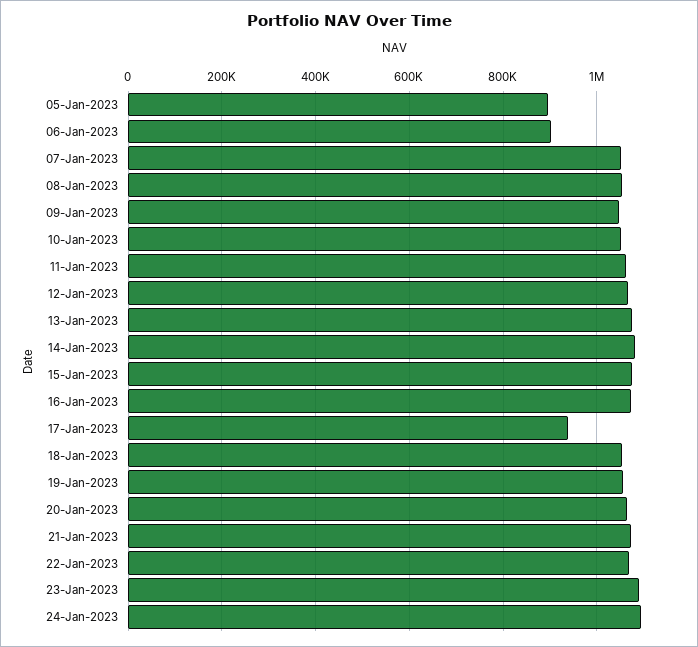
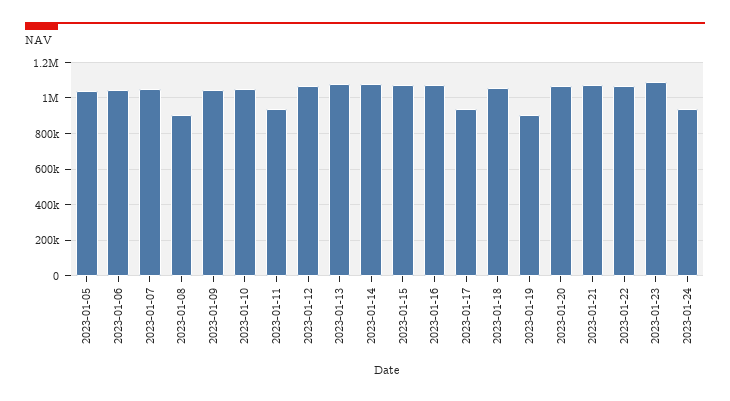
  {
-   "05-Jan-2023": 900000,
+   "05-Jan-2023": 1050000,
-   "06-Jan-2023": 900000,
+   "06-Jan-2023": 1050000,
    "07-Jan-2023": 1060000,
-   "08-Jan-2023": 1060000,
+   "08-Jan-2023": 900000,
    "09-Jan-2023": 1040000,
    "10-Jan-2023": 1060000,
-   "11-Jan-2023": 1060000,
+   "11-Jan-2023": 950000,
    "12-Jan-2023": 1060000,
    "13-Jan-2023": 1080000,
    "14-Jan-2023": 1080000,
    "15-Jan-2023": 1080000,
    "16-Jan-2023": 1080000,
    "17-Jan-2023": 940000,
    "18-Jan-2023": 1060000,
-   "19-Jan-2023": 1060000,
+   "19-Jan-2023": 900000,
    "20-Jan-2023": 1060000,
    "21-Jan-2023": 1080000,
    "22-Jan-2023": 1060000,
    "23-Jan-2023": 1080000,
-   "24-Jan-2023": 1100000
+   "24-Jan-2023": 950000
  }

